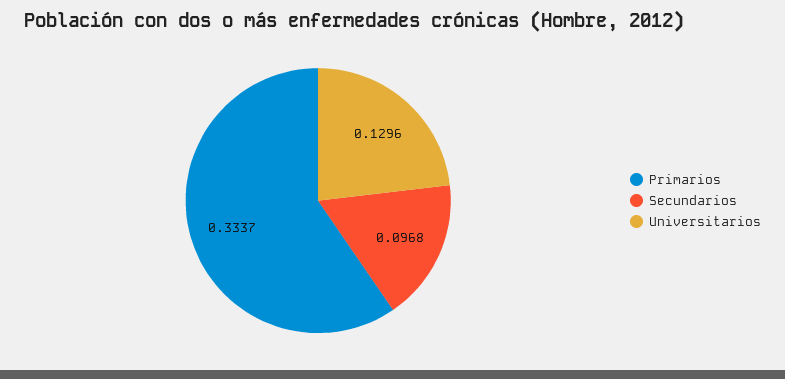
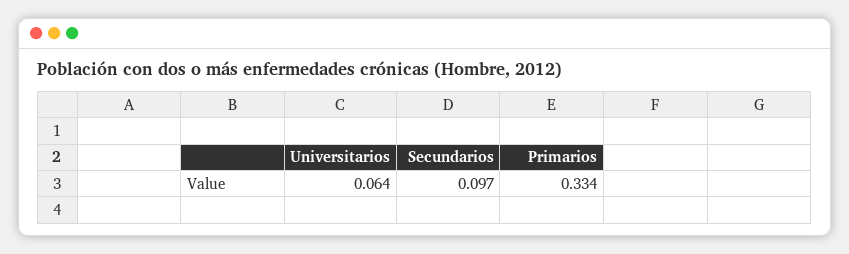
  {
    "Primarios": 0.3337,
    "Secundarios": 0.0968,
-   "Universitarios": 0.1296
+   "Universitarios": 0.064
  }

